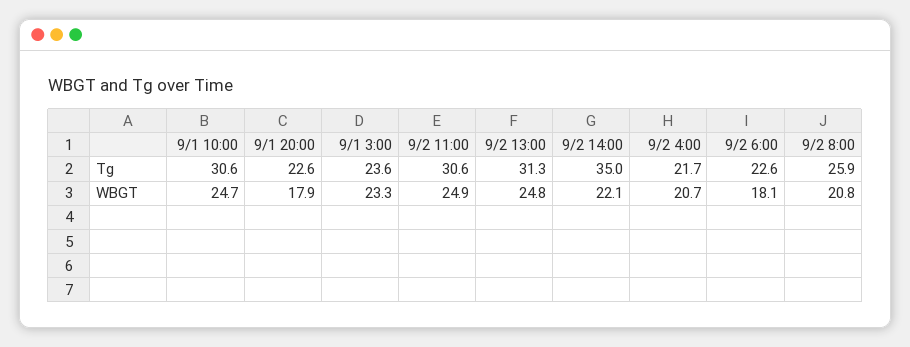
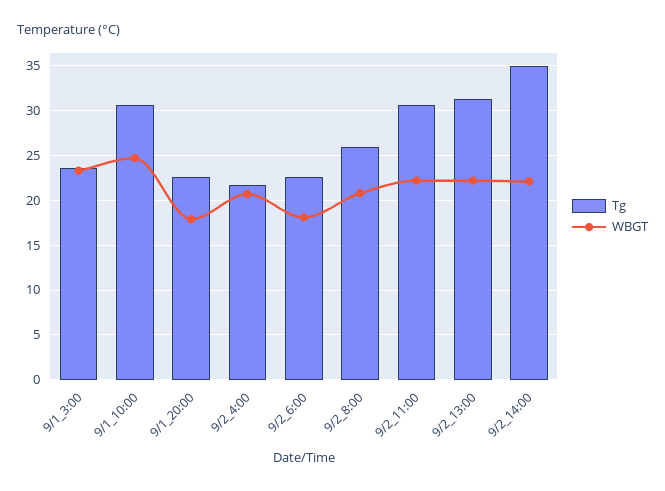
  {
    "Tg": {
      "9/1 10:00": 30.6,
      "9/1 20:00": 22.6,
      "9/1 3:00": 23.6,
      "9/2 11:00": 30.6,
      "9/2 13:00": 31.3,
      "9/2 14:00": 35,
      "9/2 4:00": 21.7,
      "9/2 6:00": 22.6,
      "9/2 8:00": 25.9
    },
    "WBGT": {
      "9/1 10:00": 24.7,
      "9/1 20:00": 17.9,
      "9/1 3:00": 23.3,
-     "9/2 11:00": 24.9,
+     "9/2 11:00": 22,
-     "9/2 13:00": 24.8,
+     "9/2 13:00": 22,
      "9/2 14:00": 22.1,
      "9/2 4:00": 20.7,
      "9/2 6:00": 18.1,
      "9/2 8:00": 20.8
    }
  }

